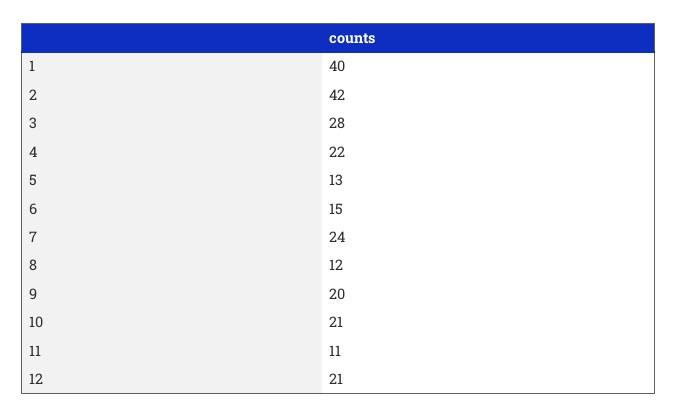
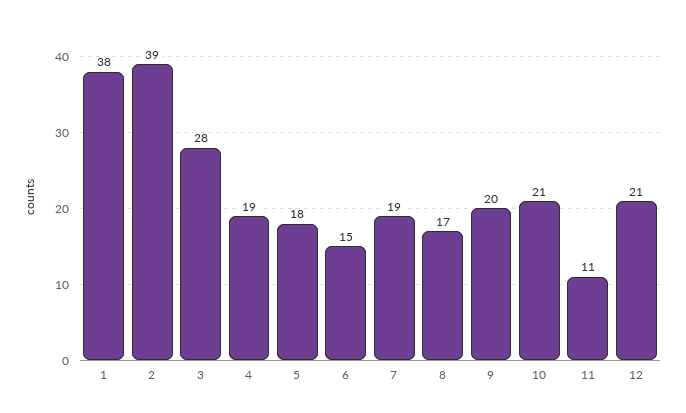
  {
-   "1": 40,
+   "1": 38,
-   "2": 42,
+   "2": 39,
    "3": 28,
-   "4": 22,
+   "4": 19,
-   "5": 13,
+   "5": 18,
    "6": 15,
-   "7": 24,
+   "7": 19,
-   "8": 12,
+   "8": 17,
    "9": 20,
    "10": 21,
    "11": 11,
    "12": 21
  }

